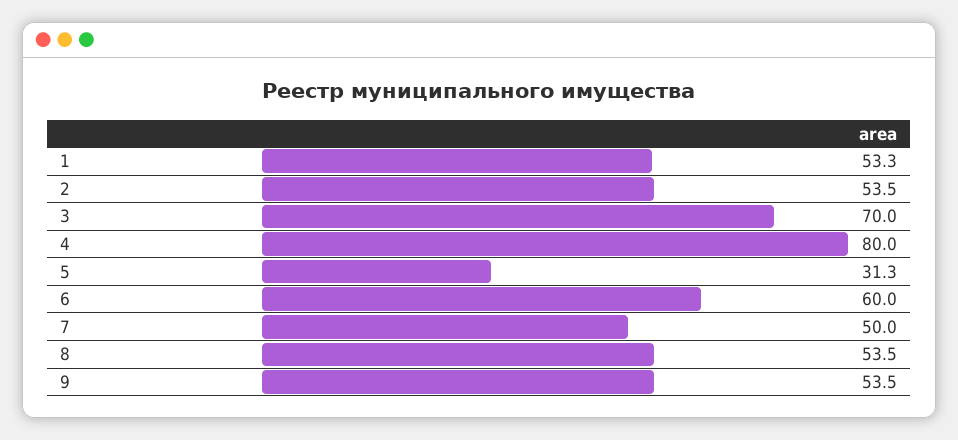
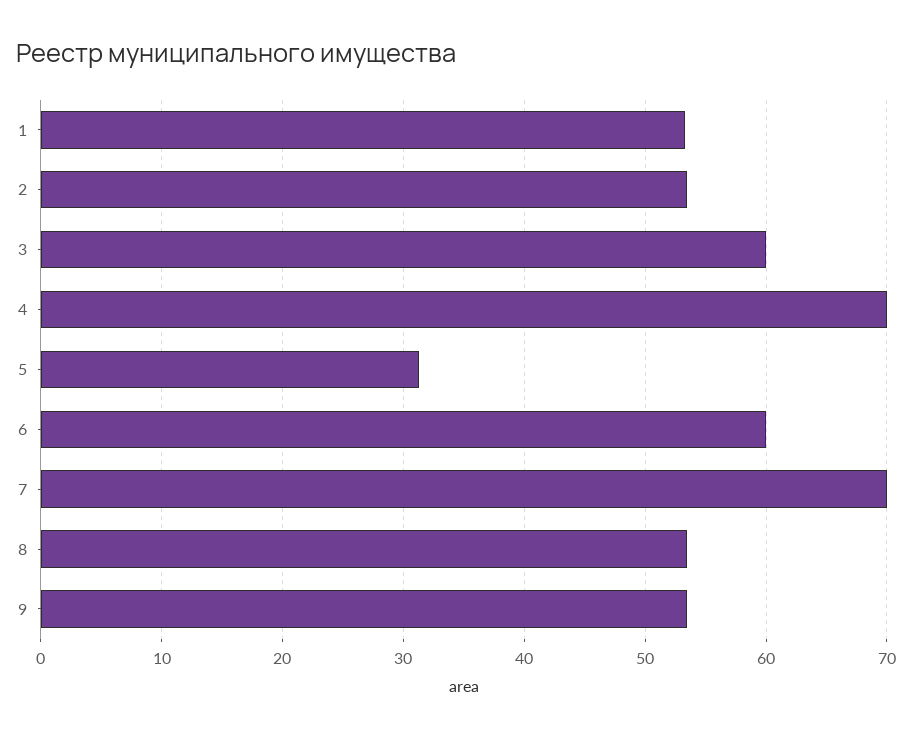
  {
    "1": 53.3,
    "2": 53.5,
-   "3": 70,
+   "3": 60,
-   "4": 80,
+   "4": 70,
    "5": 31.3,
    "6": 60,
-   "7": 50,
+   "7": 70,
    "8": 53.5,
    "9": 53.5
  }

